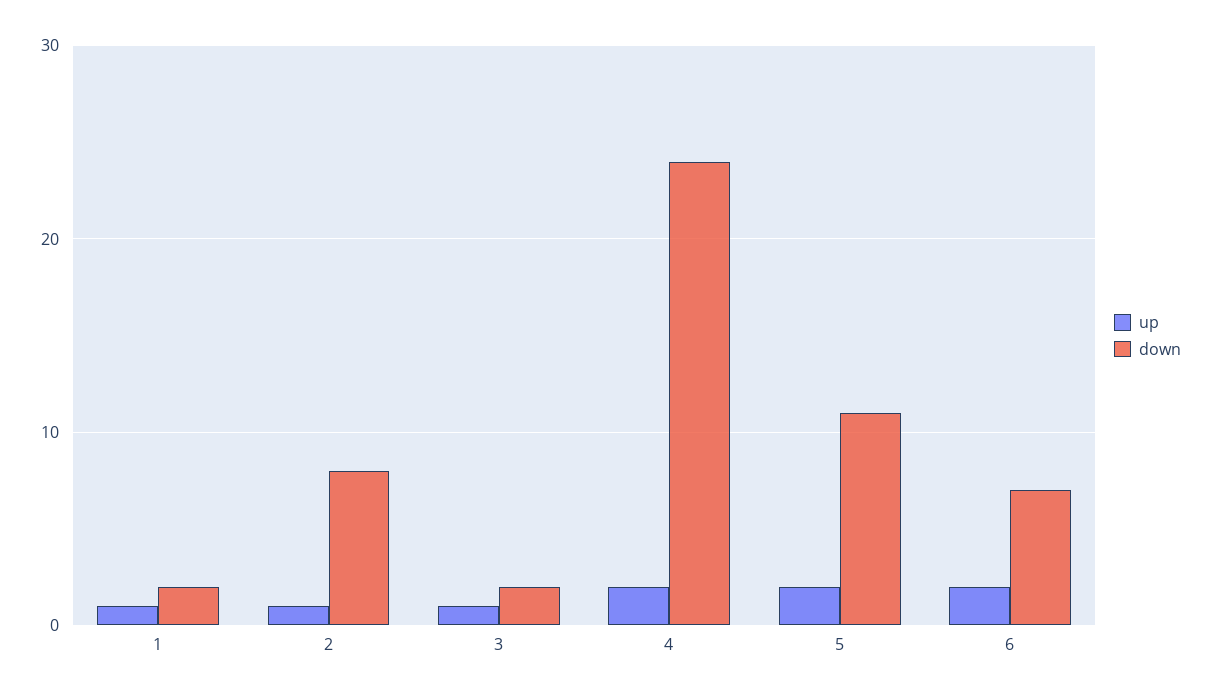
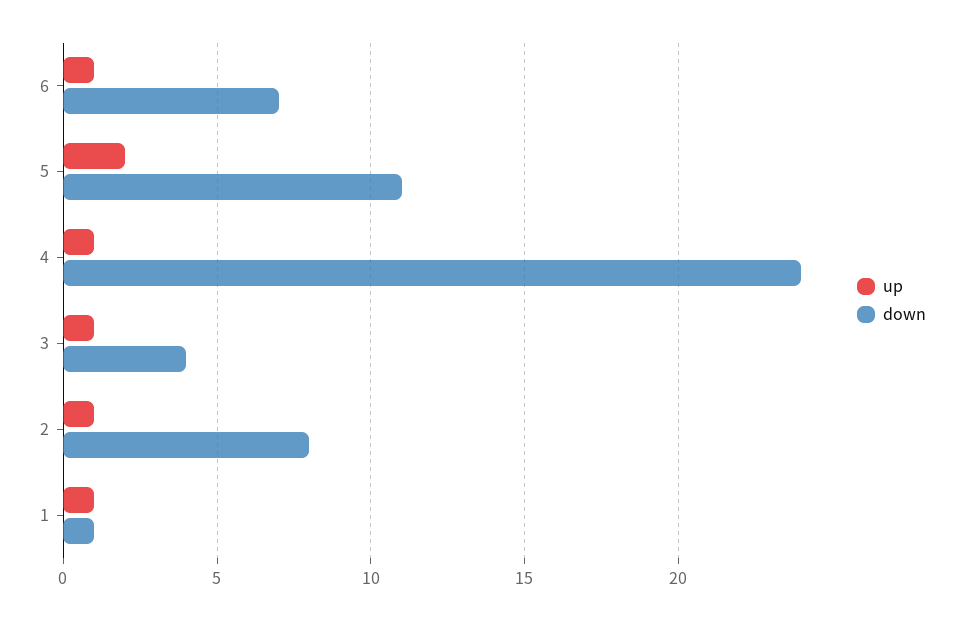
  {
    "up": {
      "1": 1,
      "2": 1,
      "3": 1,
-     "4": 2,
+     "4": 1,
      "5": 2,
-     "6": 2
+     "6": 1
    },
    "down": {
-     "1": 2,
+     "1": 1,
      "2": 8,
-     "3": 2,
+     "3": 4,
      "4": 24,
      "5": 11,
      "6": 7
    }
  }

